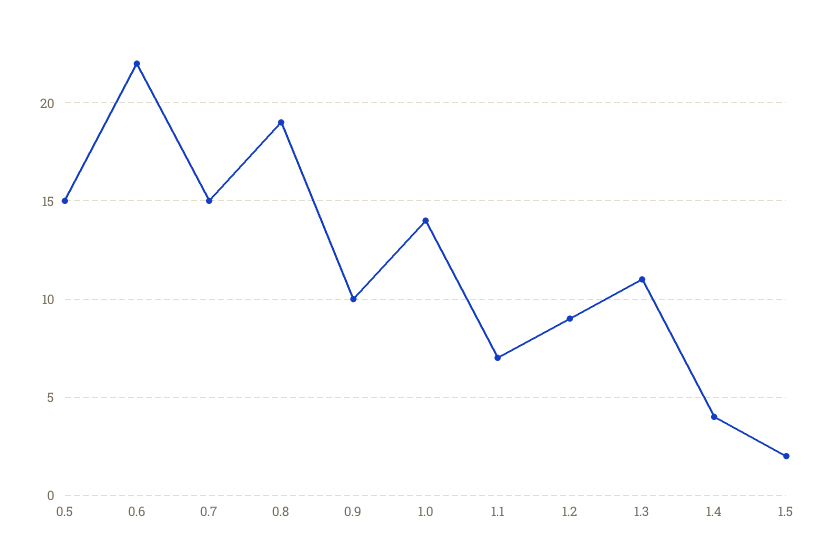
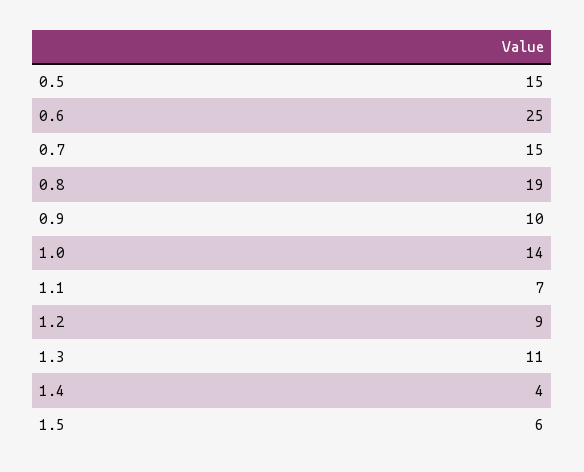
  {
    "0.5": 15,
-   "0.6": 22,
+   "0.6": 25,
    "0.7": 15,
    "0.8": 19,
    "0.9": 10,
    "1.0": 14,
    "1.1": 7,
    "1.2": 9,
    "1.3": 11,
    "1.4": 4,
-   "1.5": 2
+   "1.5": 6
  }

